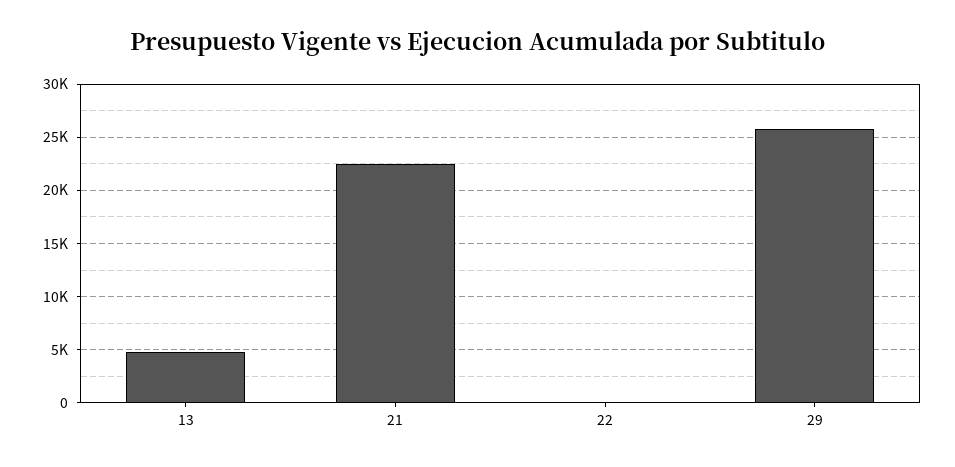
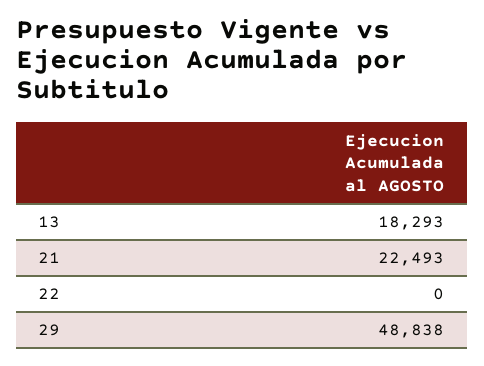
  {
-   "13": 5000,
+   "13": 18293,
    "21": 22493,
    "22": 0,
-   "29": 26000
+   "29": 48838
  }

